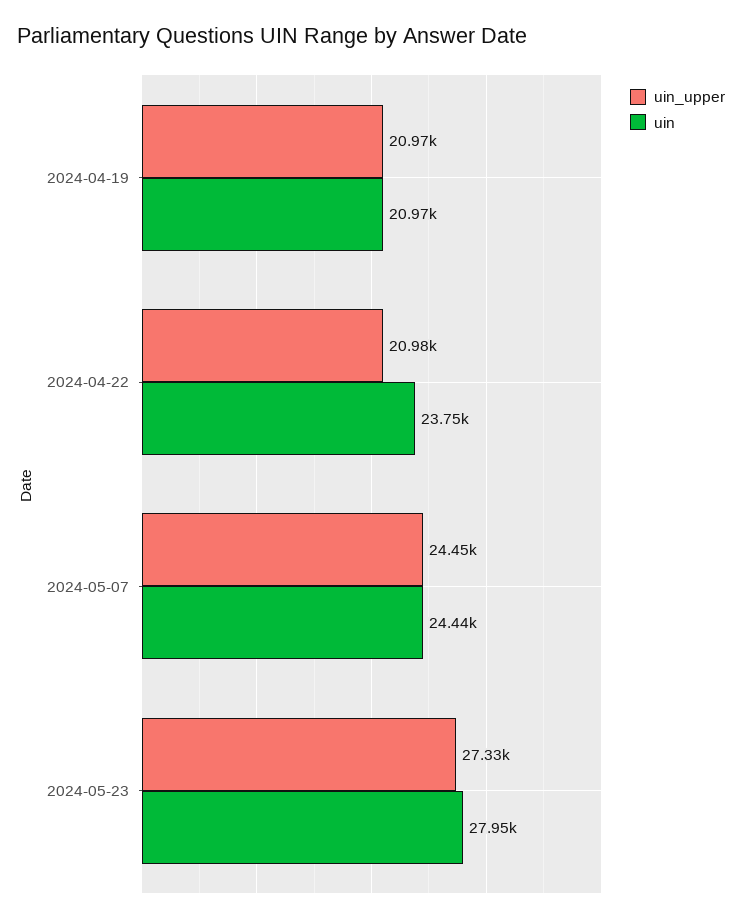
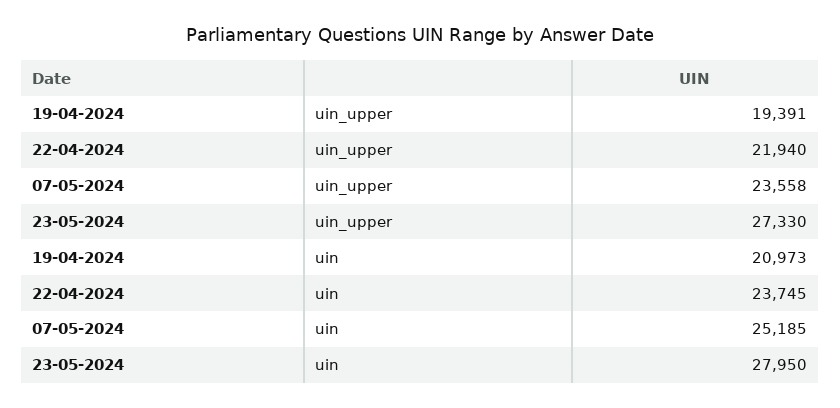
  {
    "uin_upper": {
-     "2024-04-19": 20970,
+     "2024-04-19": 19391,
-     "2024-04-22": 20980,
+     "2024-04-22": 21940,
-     "2024-05-07": 24450,
+     "2024-05-07": 23558,
      "2024-05-23": 27330
    },
    "uin": {
      "2024-04-19": 20973,
      "2024-04-22": 23745,
-     "2024-05-07": 24440,
+     "2024-05-07": 25185,
      "2024-05-23": 27950
    }
  }

